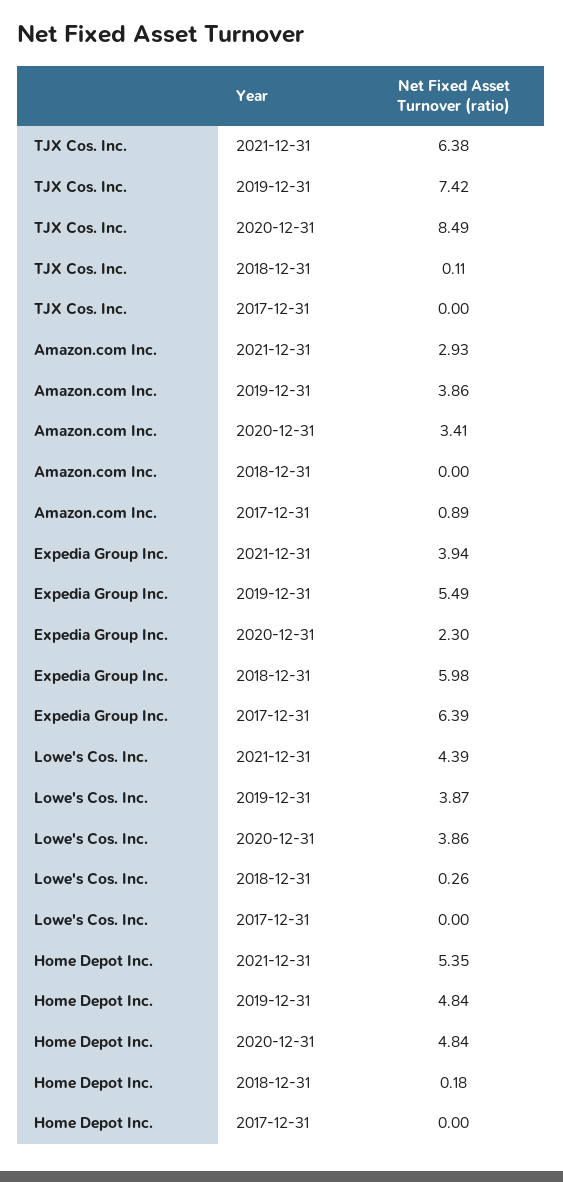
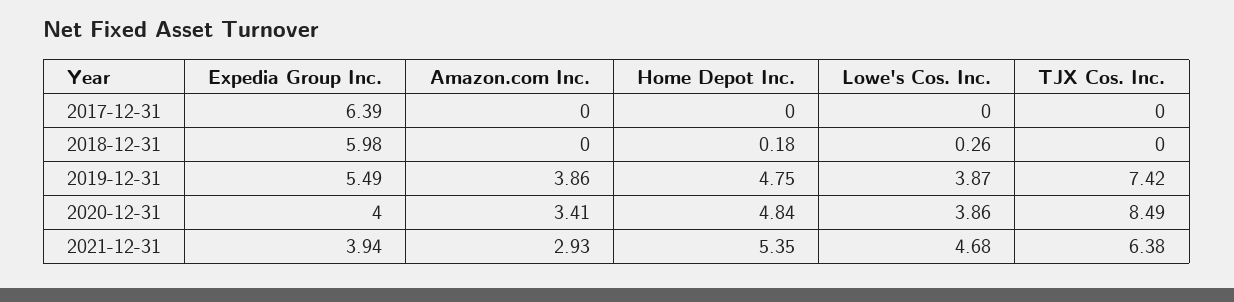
  {
    "TJX Cos. Inc.": {
      "2021-12-31": 6.38,
      "2019-12-31": 7.42,
      "2020-12-31": 8.49,
-     "2018-12-31": 0.11,
+     "2018-12-31": 0,
      "2017-12-31": 0
    },
    "Amazon.com Inc.": {
      "2021-12-31": 2.93,
      "2019-12-31": 3.86,
      "2020-12-31": 3.41,
      "2018-12-31": 0,
-     "2017-12-31": 0.89
+     "2017-12-31": 0
    },
    "Expedia Group Inc.": {
      "2021-12-31": 3.94,
      "2019-12-31": 5.49,
-     "2020-12-31": 2.3,
+     "2020-12-31": 4,
      "2018-12-31": 5.98,
      "2017-12-31": 6.39
    },
    "Lowe's Cos. Inc.": {
-     "2021-12-31": 4.39,
+     "2021-12-31": 4.68,
      "2019-12-31": 3.87,
      "2020-12-31": 3.86,
      "2018-12-31": 0.26,
      "2017-12-31": 0
    },
    "Home Depot Inc.": {
      "2021-12-31": 5.35,
-     "2019-12-31": 4.84,
+     "2019-12-31": 4.75,
      "2020-12-31": 4.84,
      "2018-12-31": 0.18,
      "2017-12-31": 0
    }
  }

